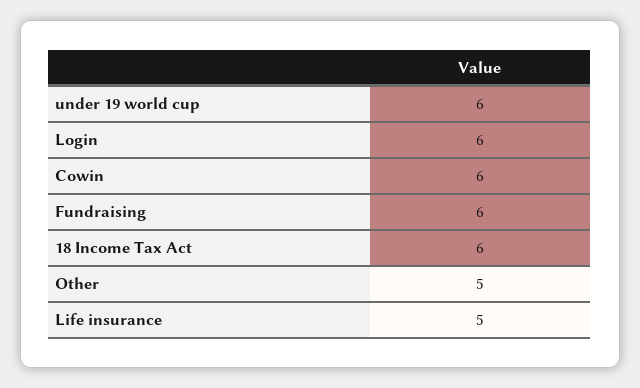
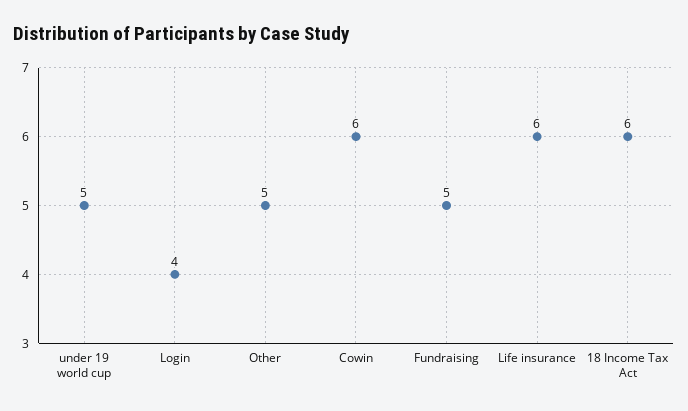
  {
-   "under 19 world cup": 6,
+   "under 19 world cup": 5,
-   "Login": 6,
+   "Login": 4,
    "Cowin": 6,
-   "Fundraising": 6,
+   "Fundraising": 5,
    "18 Income Tax Act": 6,
    "Other": 5,
-   "Life insurance": 5
+   "Life insurance": 6
  }

